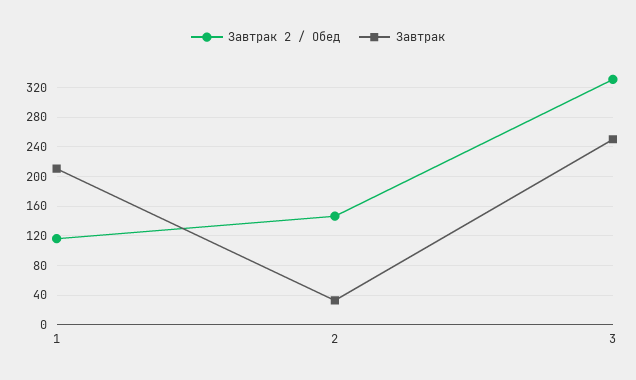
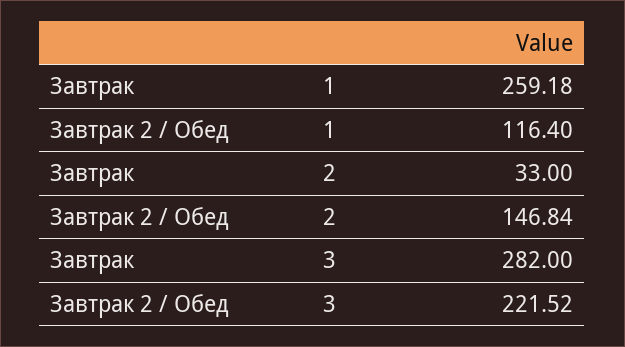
  {
    "Завтрак 2 / Обед": {
      "1": 116.4,
      "2": 146.84,
-     "3": 330
+     "3": 221.52
    },
    "Завтрак": {
-     "1": 210,
+     "1": 259.18,
      "2": 33,
-     "3": 250
+     "3": 282
    }
  }

